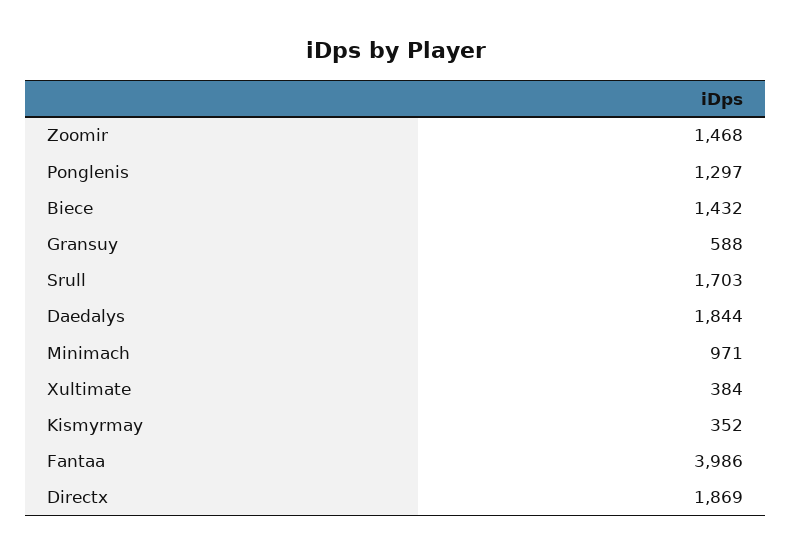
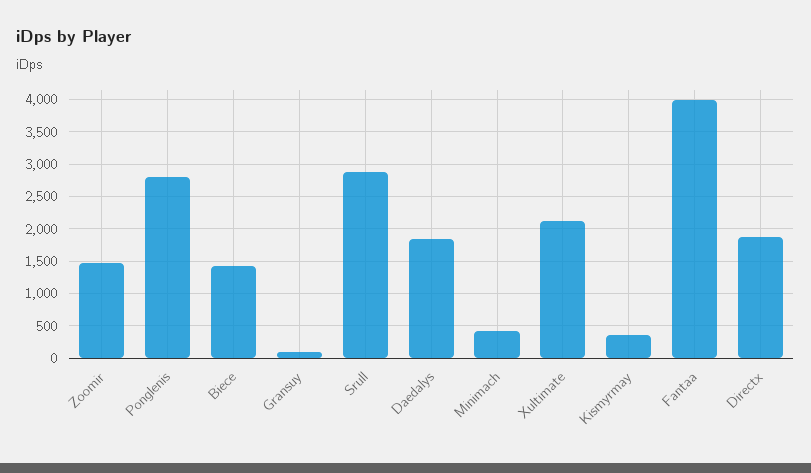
  {
    "Zoomir": 1468,
-   "Ponglenis": 1297,
+   "Ponglenis": 2800,
    "Biece": 1432,
-   "Gransuy": 588,
+   "Gransuy": 100,
-   "Srull": 1703,
+   "Srull": 2900,
    "Daedalys": 1844,
-   "Minimach": 971,
+   "Minimach": 400,
-   "Xultimate": 384,
+   "Xultimate": 2100,
    "Kismyrmay": 352,
    "Fantaa": 3986,
    "Directx": 1869
  }

